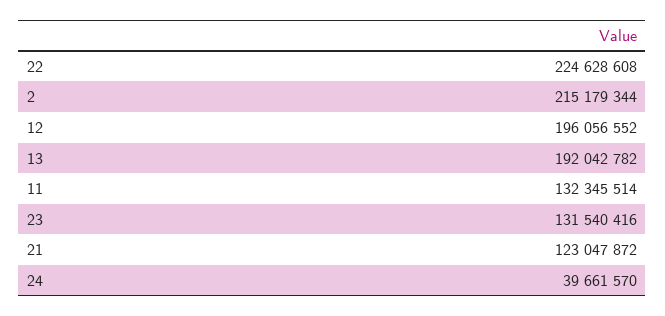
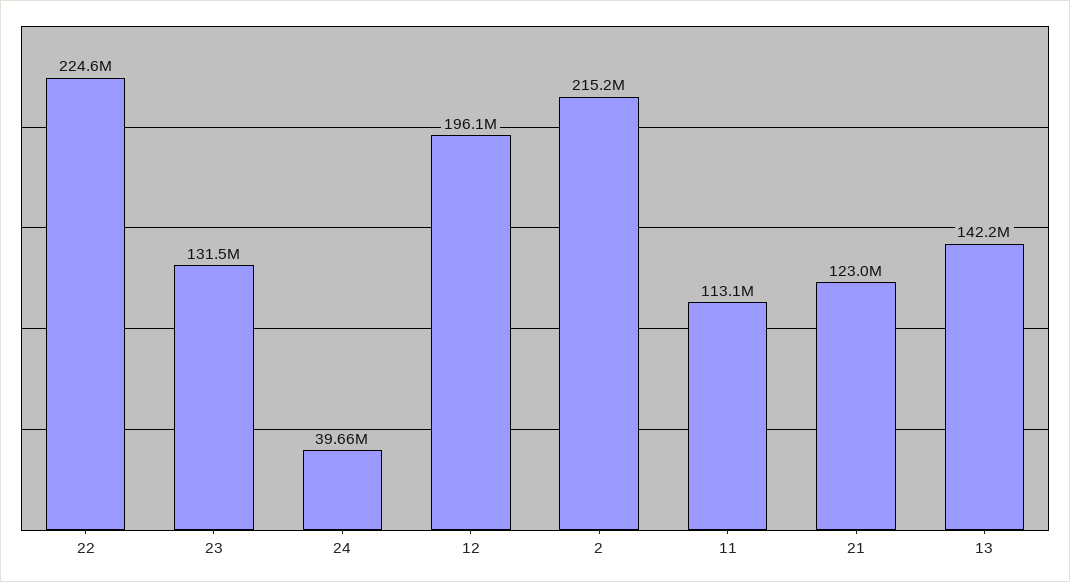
  {
    "22": 224628608,
    "2": 215179344,
    "12": 196056552,
-   "13": 192042782,
+   "13": 142200000,
-   "11": 132345514,
+   "11": 113100000,
    "23": 131540416,
    "21": 123047872,
    "24": 39661570
  }

